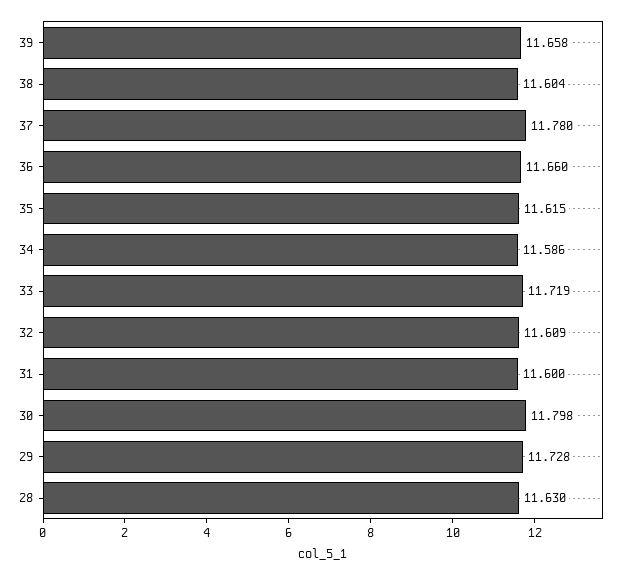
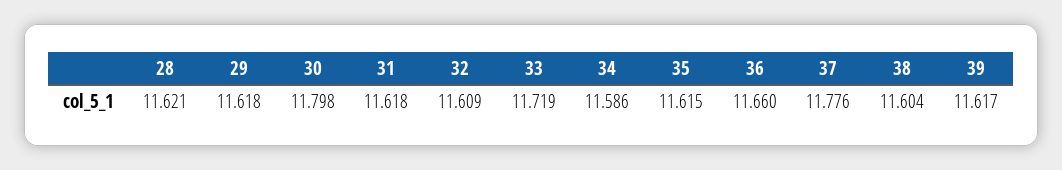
  {
-   "39": 11.658,
+   "39": 11.617,
    "38": 11.604,
-   "37": 11.78,
+   "37": 11.776,
    "36": 11.66,
    "35": 11.615,
    "34": 11.586,
    "33": 11.719,
    "32": 11.609,
-   "31": 11.6,
+   "31": 11.618,
    "30": 11.798,
-   "29": 11.728,
+   "29": 11.618,
-   "28": 11.63
+   "28": 11.621
  }

